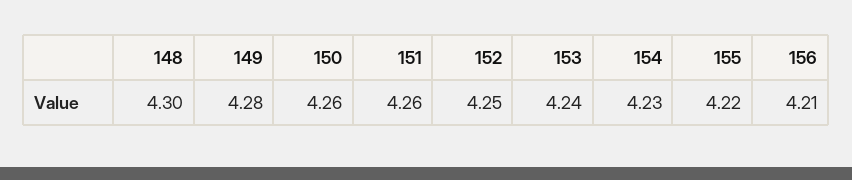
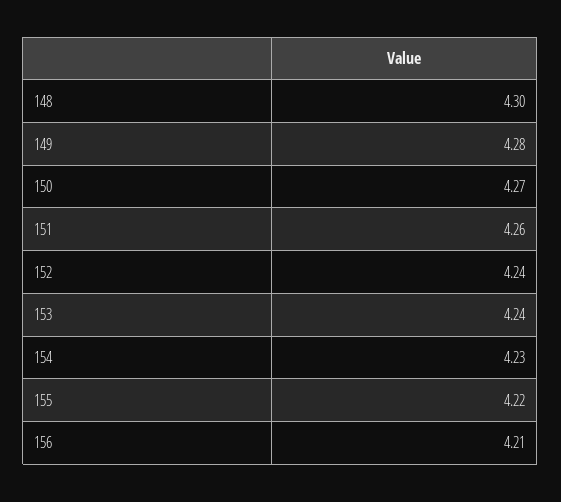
  {
    "148": 4.3,
    "149": 4.28,
-   "150": 4.26,
+   "150": 4.27,
    "151": 4.26,
-   "152": 4.25,
+   "152": 4.24,
    "153": 4.24,
    "154": 4.23,
    "155": 4.22,
    "156": 4.21
  }

